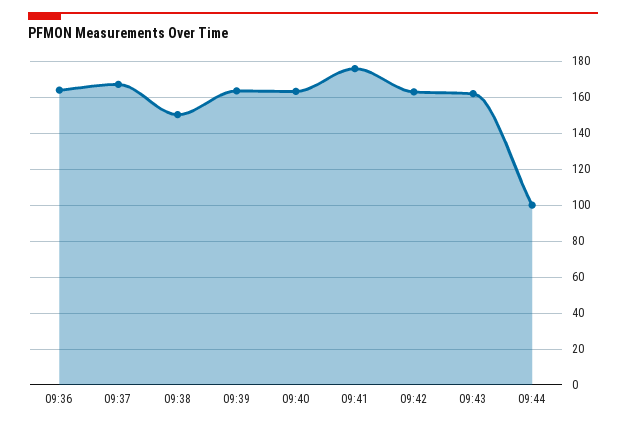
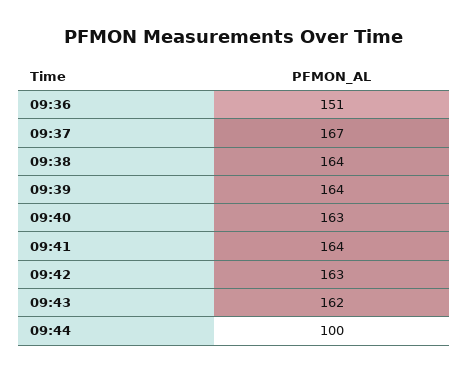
  {
-   "09:36": 165,
+   "09:36": 151,
    "09:37": 167,
-   "09:38": 150,
+   "09:38": 164,
    "09:39": 164,
    "09:40": 163,
-   "09:41": 175,
+   "09:41": 164,
    "09:42": 163,
    "09:43": 162,
    "09:44": 100
  }

